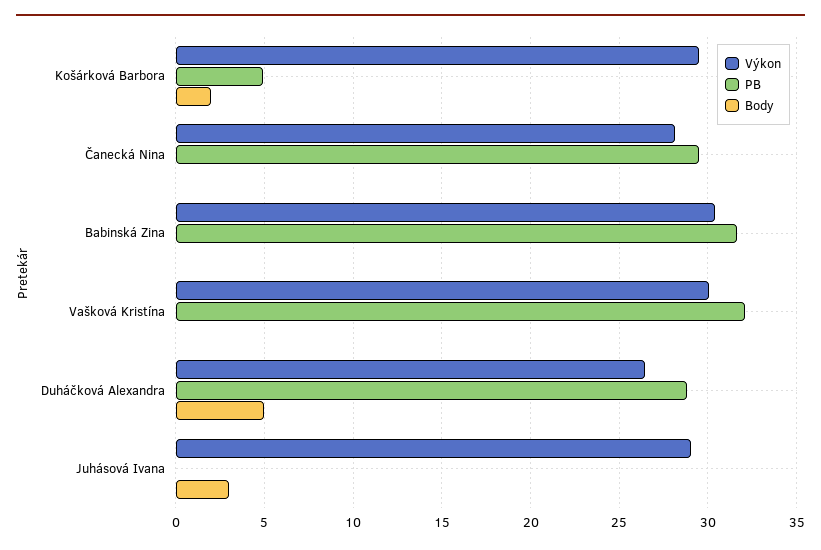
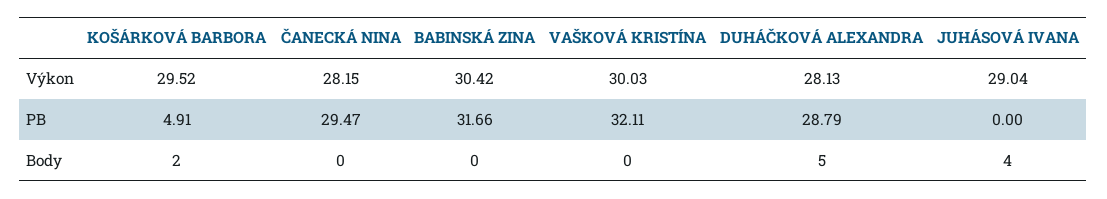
  {
    "Výkon": {
      "Košárková Barbora": 29.52,
      "Čanecká Nina": 28.15,
      "Babinská Zina": 30.42,
      "Vašková Kristína": 30.03,
-     "Duháčková Alexandra": 26.5,
+     "Duháčková Alexandra": 28.13,
      "Juhásová Ivana": 29.04
    },
    "PB": {
      "Košárková Barbora": 4.91,
      "Čanecká Nina": 29.47,
      "Babinská Zina": 31.66,
      "Vašková Kristína": 32.11,
      "Duháčková Alexandra": 28.79,
      "Juhásová Ivana": 0
    },
    "Body": {
      "Košárková Barbora": 2,
      "Čanecká Nina": 0,
      "Babinská Zina": 0,
      "Vašková Kristína": 0,
      "Duháčková Alexandra": 5,
-     "Juhásová Ivana": 3
+     "Juhásová Ivana": 4
    }
  }

